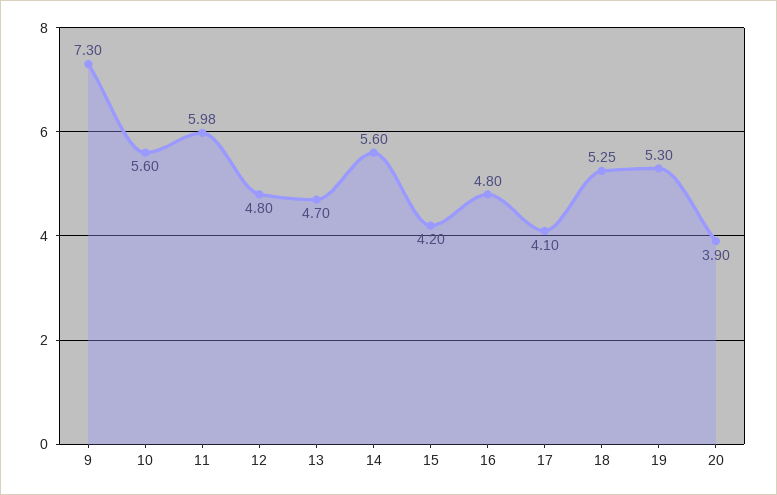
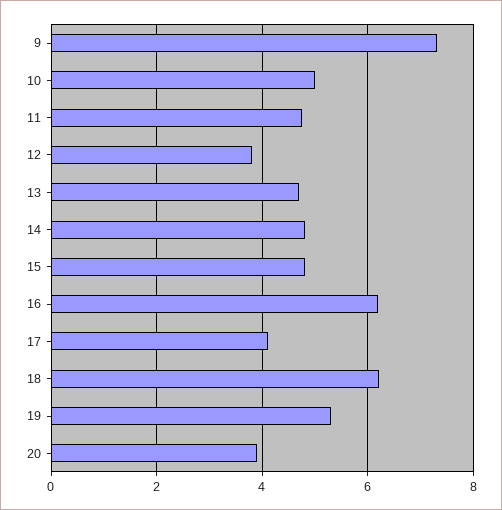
  {
    "9": 7.3,
-   "10": 5.6,
+   "10": 5,
-   "11": 5.98,
+   "11": 4.8,
-   "12": 4.8,
+   "12": 3.8,
    "13": 4.7,
-   "14": 5.6,
+   "14": 4.8,
-   "15": 4.2,
+   "15": 4.8,
-   "16": 4.8,
+   "16": 6.2,
    "17": 4.1,
-   "18": 5.25,
+   "18": 6.2,
    "19": 5.3,
    "20": 3.9
  }

